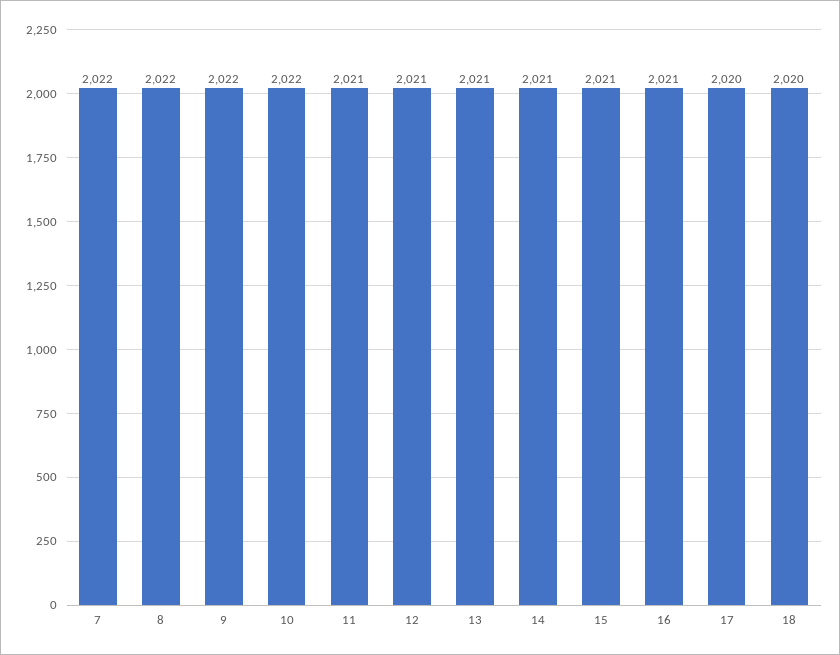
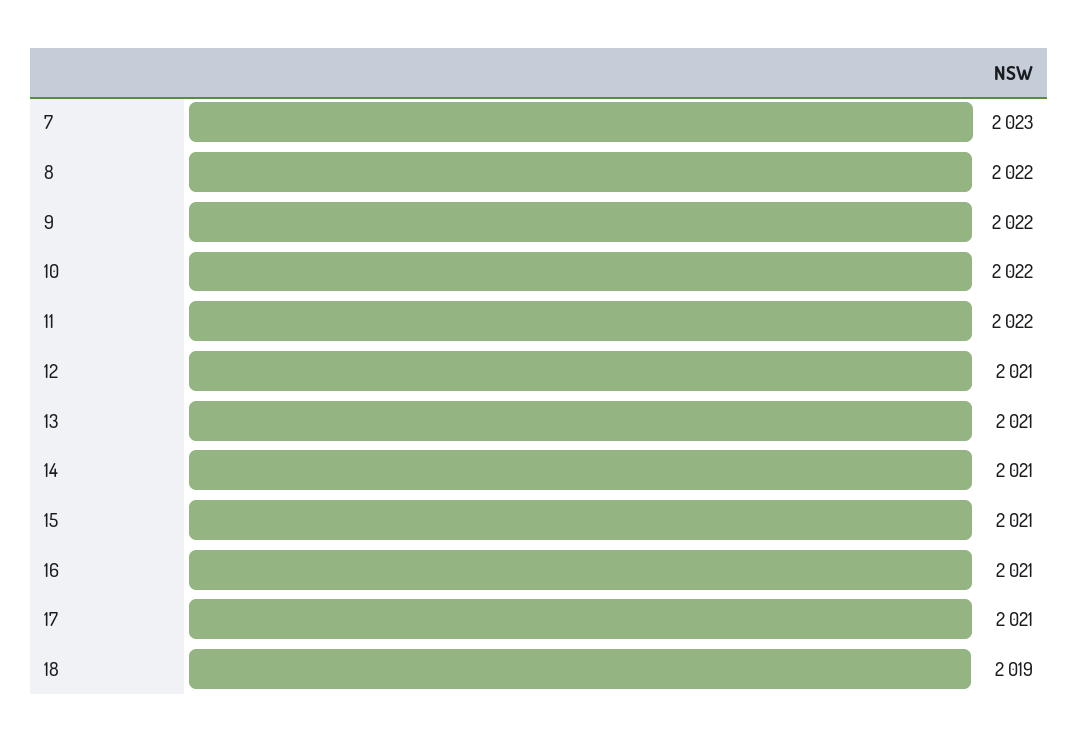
  {
-   "7": 2022,
+   "7": 2023,
    "8": 2022,
    "9": 2022,
    "10": 2022,
-   "11": 2021,
+   "11": 2022,
    "12": 2021,
    "13": 2021,
    "14": 2021,
    "15": 2021,
    "16": 2021,
-   "17": 2020,
+   "17": 2021,
-   "18": 2020
+   "18": 2019
  }

